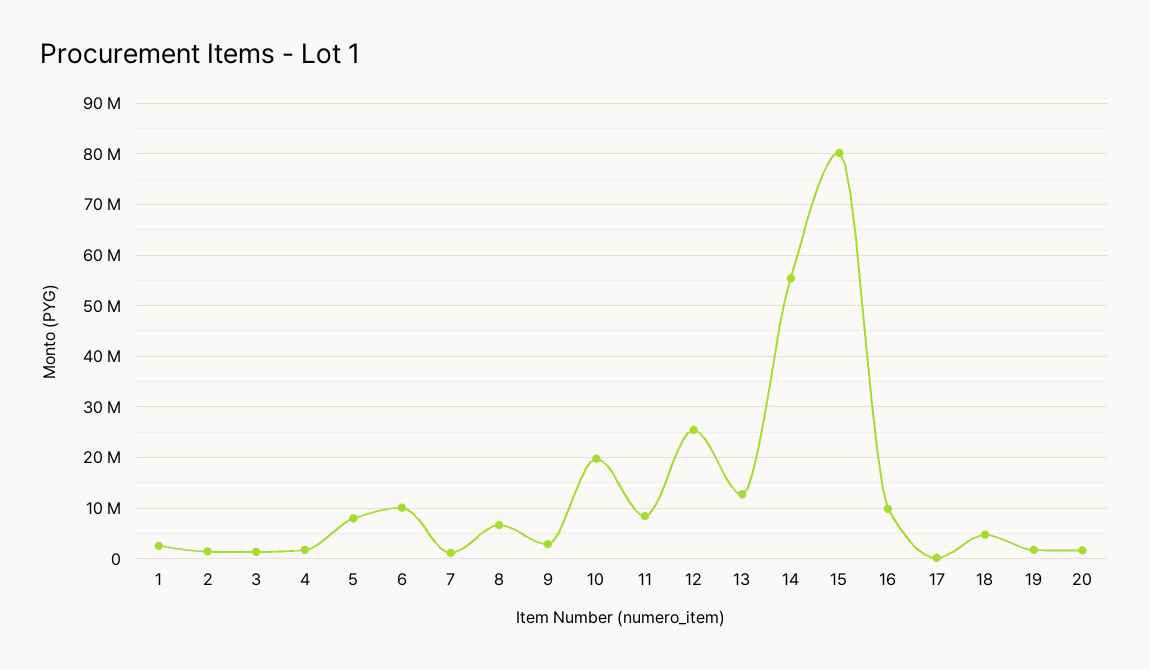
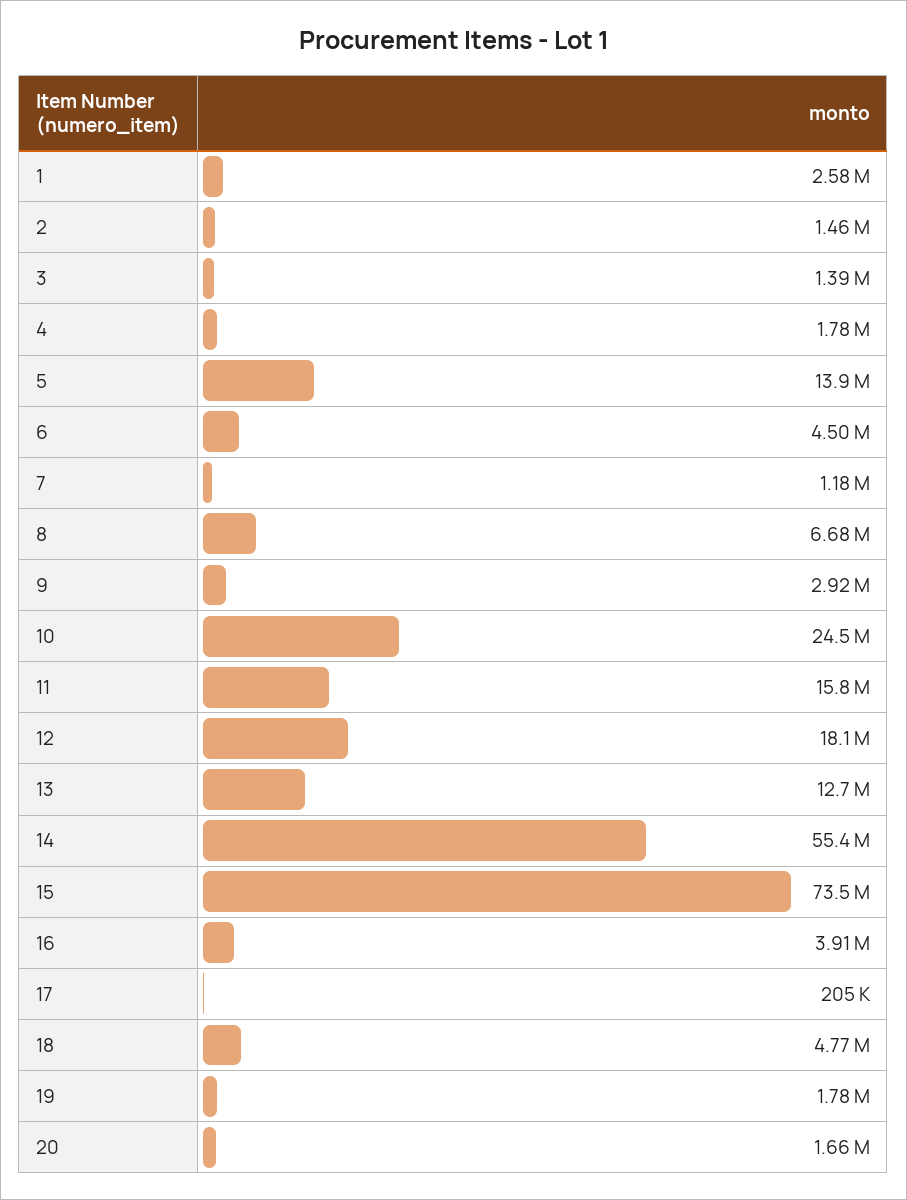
  {
    "1": 2580000,
    "2": 1460000,
    "3": 1390000,
    "4": 1780000,
-   "5": 8000000,
+   "5": 13900000,
-   "6": 10000000,
+   "6": 4500000,
    "7": 1180000,
    "8": 6680000,
    "9": 2920000,
-   "10": 20000000,
+   "10": 24500000,
-   "11": 8000000,
+   "11": 15800000,
-   "12": 26000000,
+   "12": 18100000,
    "13": 12700000,
    "14": 55400000,
-   "15": 80000000,
+   "15": 73500000,
-   "16": 10000000,
+   "16": 3910000,
    "17": 205000,
    "18": 4770000,
    "19": 1780000,
    "20": 1660000
  }

